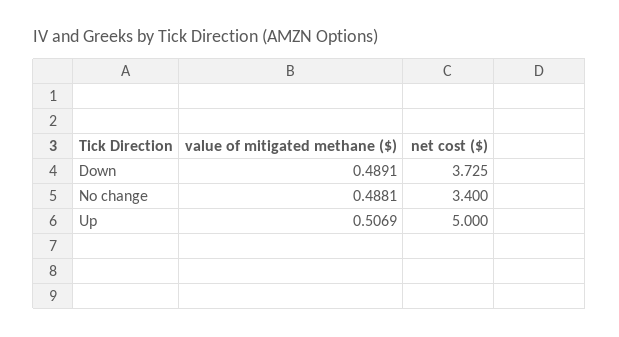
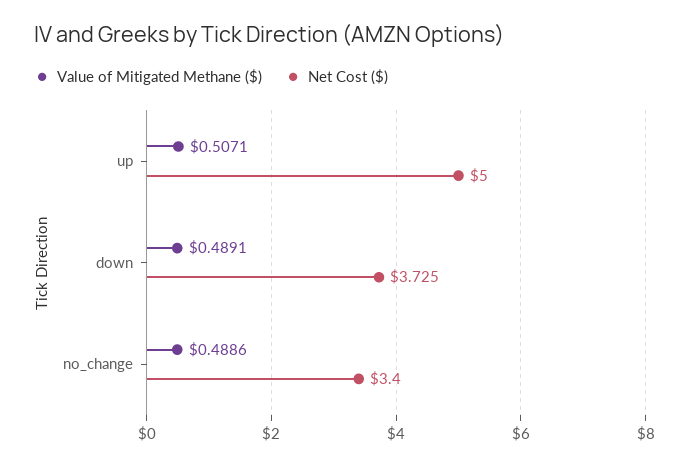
  {
    "value of mitigated methane ($)": {
      "Down": 0.4891,
-     "No change": 0.4881,
+     "No change": 0.4886,
-     "Up": 0.5069
+     "Up": 0.5071
    },
    "net cost ($)": {
      "Down": 3.725,
      "No change": 3.4,
      "Up": 5
    }
  }

